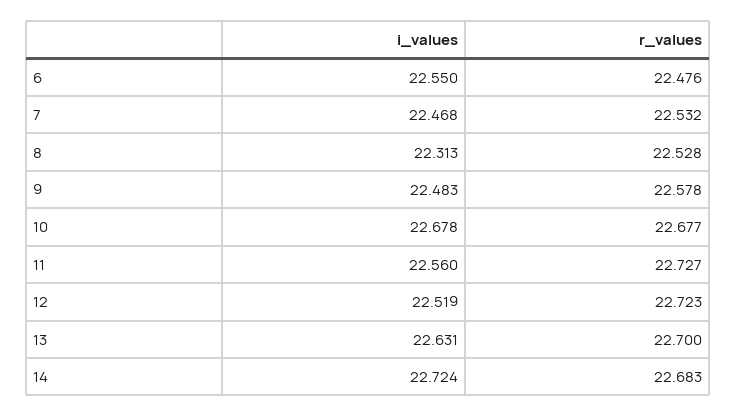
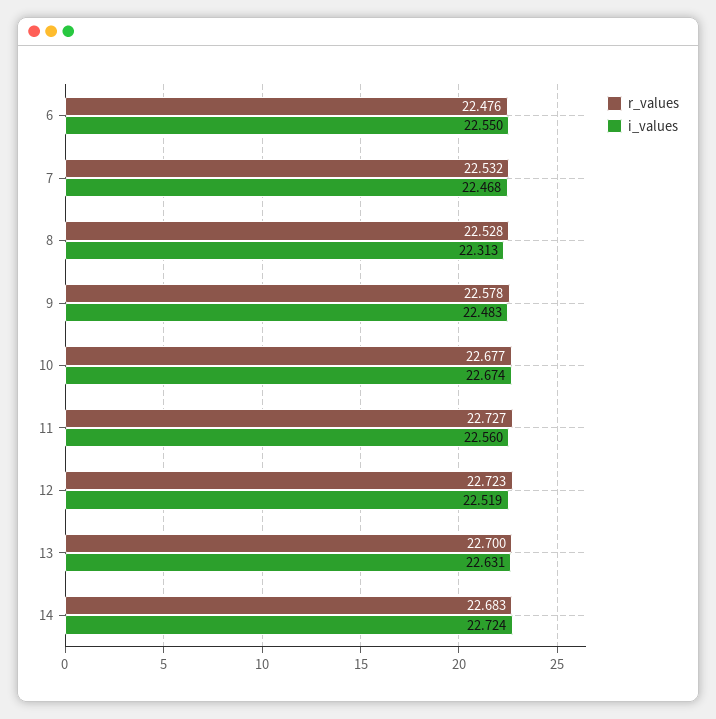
  {
    "i_values": {
      "6": 22.55,
      "7": 22.468,
      "8": 22.313,
      "9": 22.483,
-     "10": 22.678,
+     "10": 22.674,
      "11": 22.56,
      "12": 22.519,
      "13": 22.631,
      "14": 22.724
    },
    "r_values": {
      "6": 22.476,
      "7": 22.532,
      "8": 22.528,
      "9": 22.578,
      "10": 22.677,
      "11": 22.727,
      "12": 22.723,
      "13": 22.7,
      "14": 22.683
    }
  }

